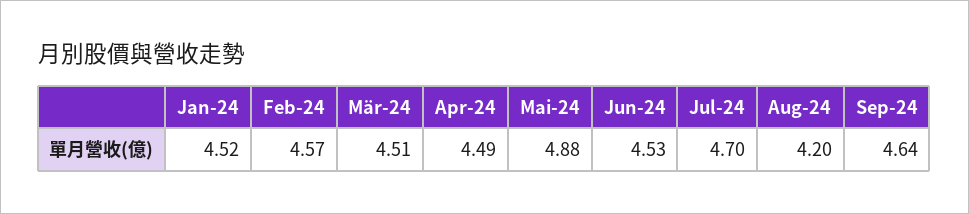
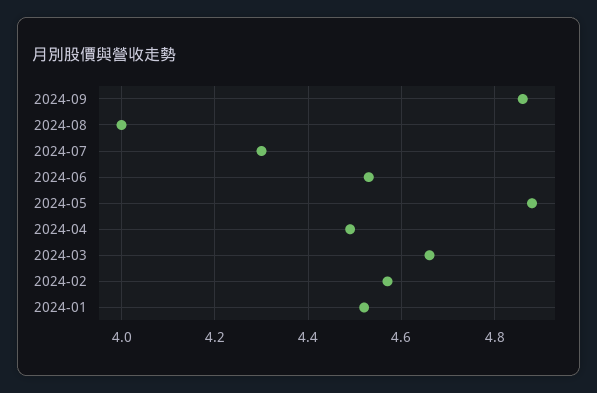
  {
    "Jan-24": 4.52,
    "Feb-24": 4.57,
-   "Mär-24": 4.51,
+   "Mär-24": 4.65,
    "Apr-24": 4.49,
    "Mai-24": 4.88,
    "Jun-24": 4.53,
-   "Jul-24": 4.7,
+   "Jul-24": 4.3,
-   "Aug-24": 4.2,
+   "Aug-24": 4,
-   "Sep-24": 4.64
+   "Sep-24": 4.85
  }

